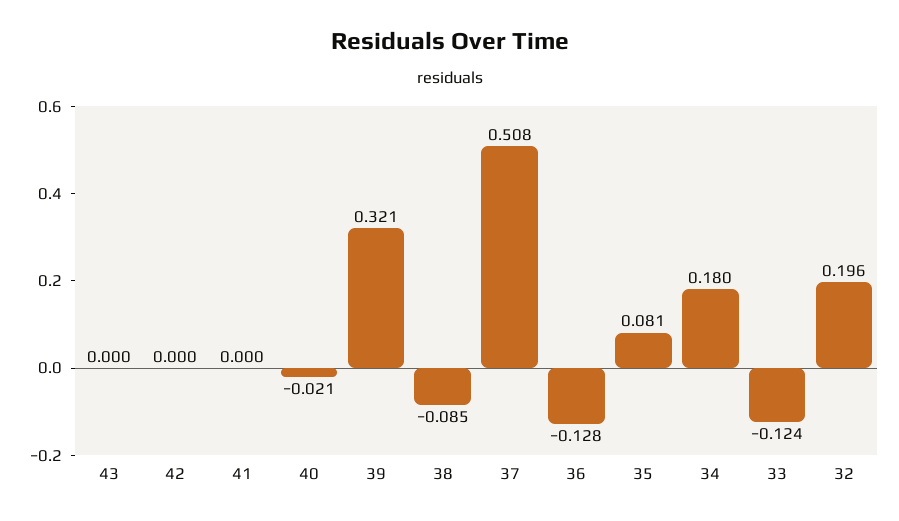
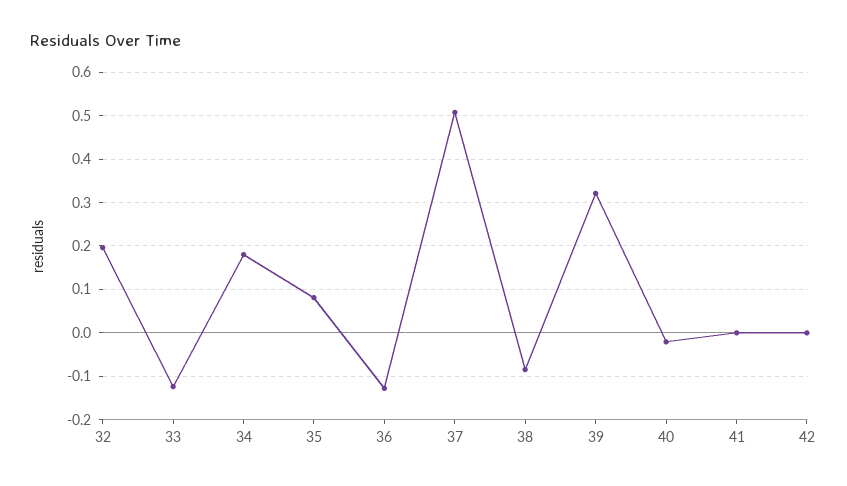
  {
-   "43": 0,
    "42": 0,
    "41": 0,
    "40": -0.021,
    "39": 0.321,
    "38": -0.085,
    "37": 0.508,
    "36": -0.128,
    "35": 0.081,
    "34": 0.18,
    "33": -0.124,
    "32": 0.196
  }

